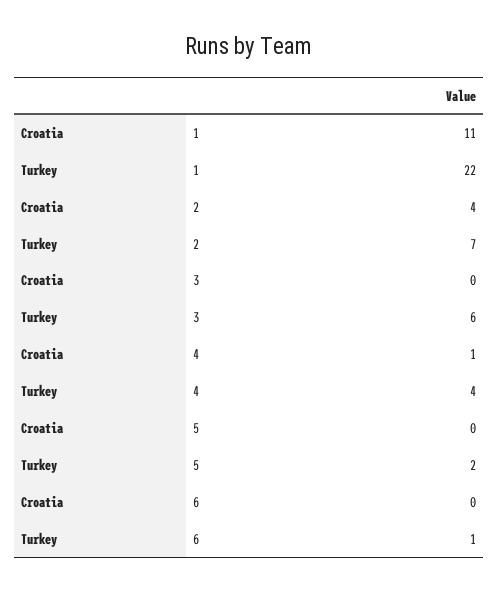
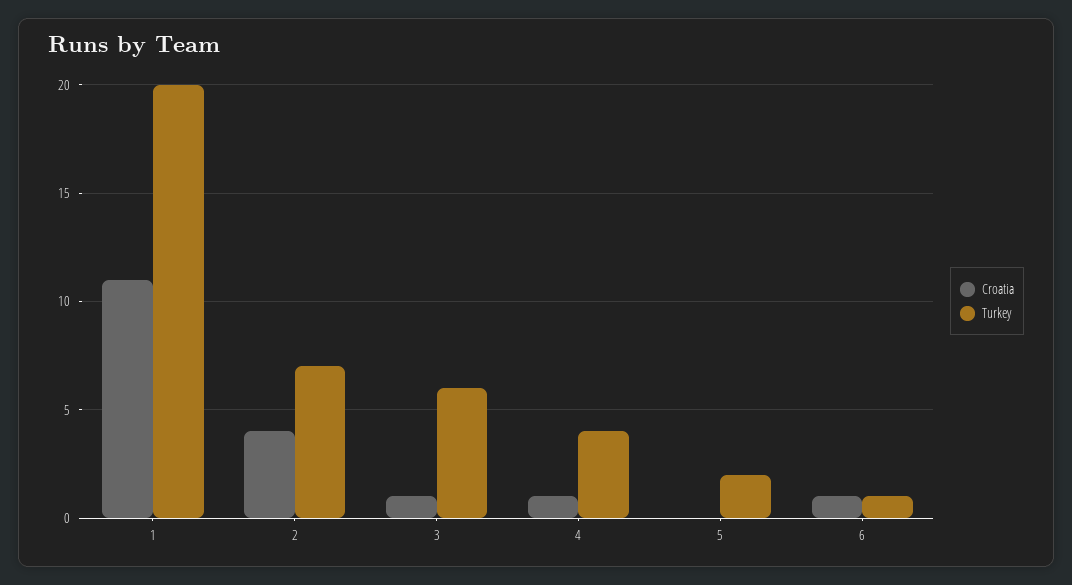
  {
    "Croatia": {
      "1": 11,
      "2": 4,
-     "3": 0,
+     "3": 1,
      "4": 1,
      "5": 0,
-     "6": 0
+     "6": 1
    },
    "Turkey": {
-     "1": 22,
+     "1": 20,
      "2": 7,
      "3": 6,
      "4": 4,
      "5": 2,
      "6": 1
    }
  }

